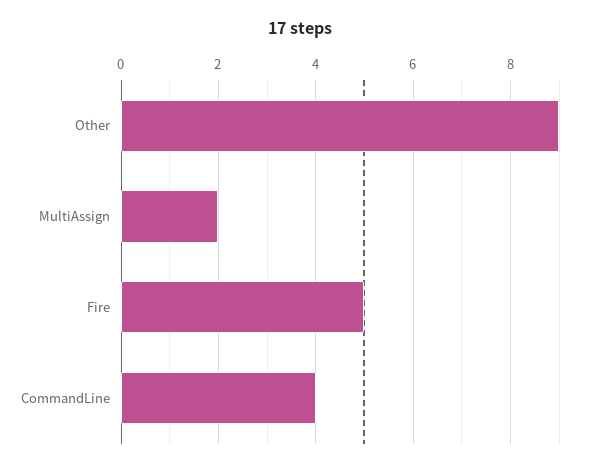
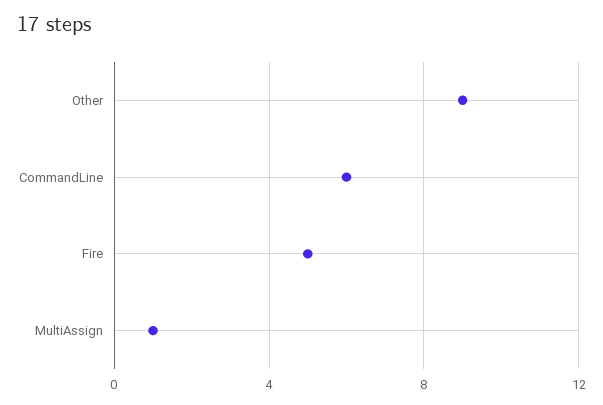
  {
    "Other": 9,
-   "MultiAssign": 2,
+   "MultiAssign": 1,
    "Fire": 5,
-   "CommandLine": 4
+   "CommandLine": 6
  }

